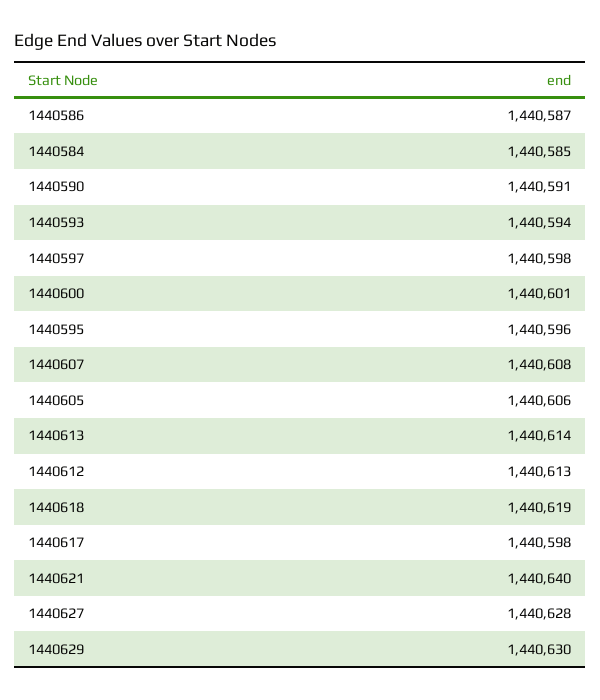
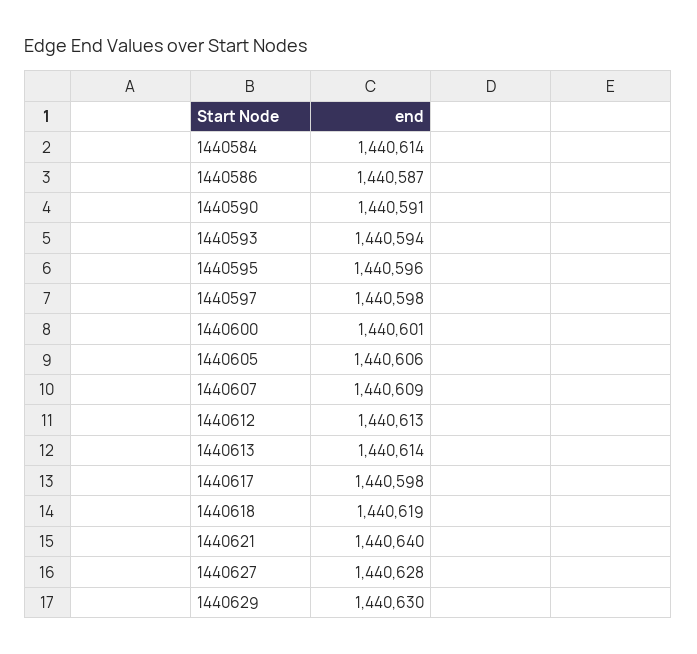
  {
    "1440586": 1440587,
-   "1440584": 1440585,
+   "1440584": 1440614,
    "1440590": 1440591,
    "1440593": 1440594,
    "1440597": 1440598,
    "1440600": 1440601,
    "1440595": 1440596,
-   "1440607": 1440608,
+   "1440607": 1440609,
    "1440605": 1440606,
    "1440613": 1440614,
    "1440612": 1440613,
    "1440618": 1440619,
    "1440617": 1440598,
    "1440621": 1440640,
    "1440627": 1440628,
    "1440629": 1440630
  }

